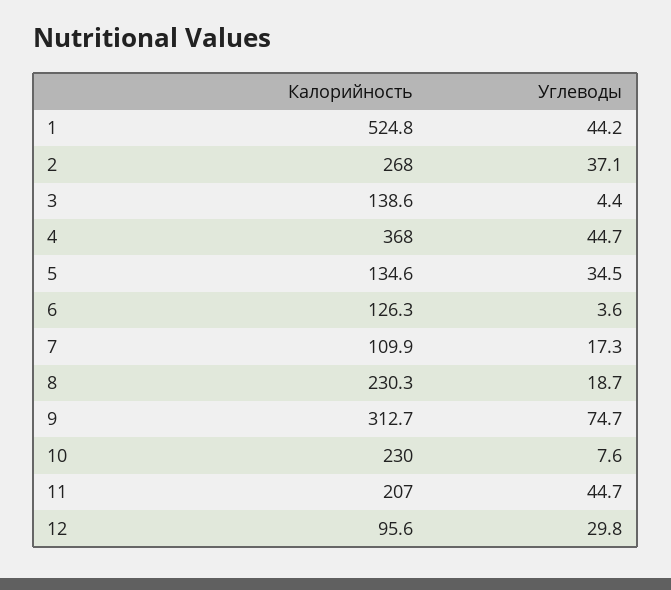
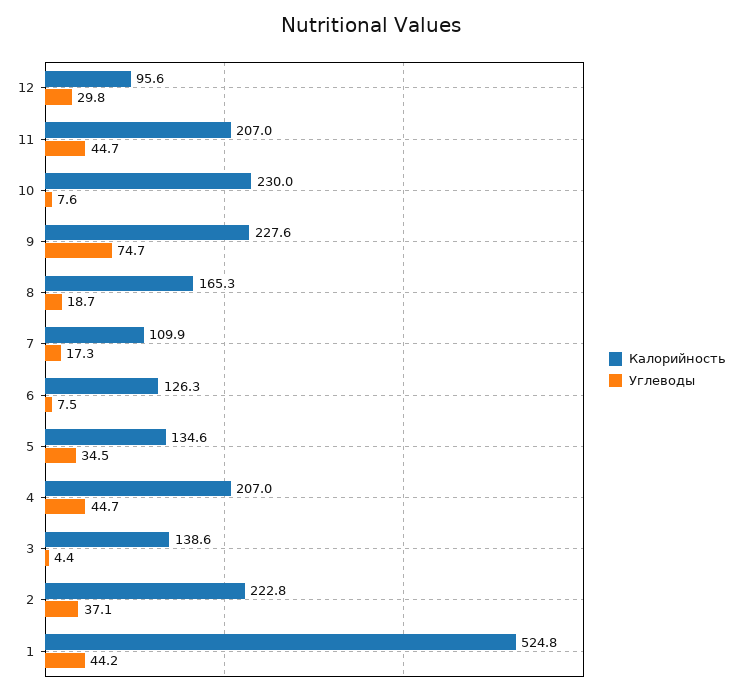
  {
    "Калорийность": {
      "1": 524.8,
-     "2": 268,
+     "2": 222.8,
      "3": 138.6,
-     "4": 368,
+     "4": 207,
      "5": 134.6,
      "6": 126.3,
      "7": 109.9,
-     "8": 230.3,
+     "8": 165.3,
-     "9": 312.7,
+     "9": 227.6,
      "10": 230,
      "11": 207,
      "12": 95.6
    },
    "Углеводы": {
      "1": 44.2,
      "2": 37.1,
      "3": 4.4,
      "4": 44.7,
      "5": 34.5,
-     "6": 3.6,
+     "6": 7.5,
      "7": 17.3,
      "8": 18.7,
      "9": 74.7,
      "10": 7.6,
      "11": 44.7,
      "12": 29.8
    }
  }

